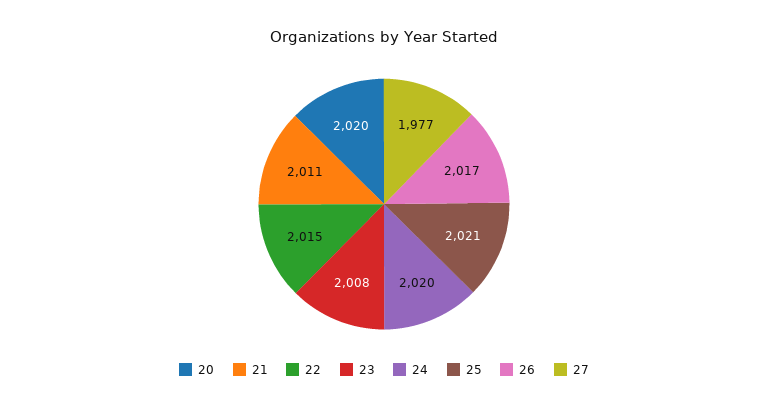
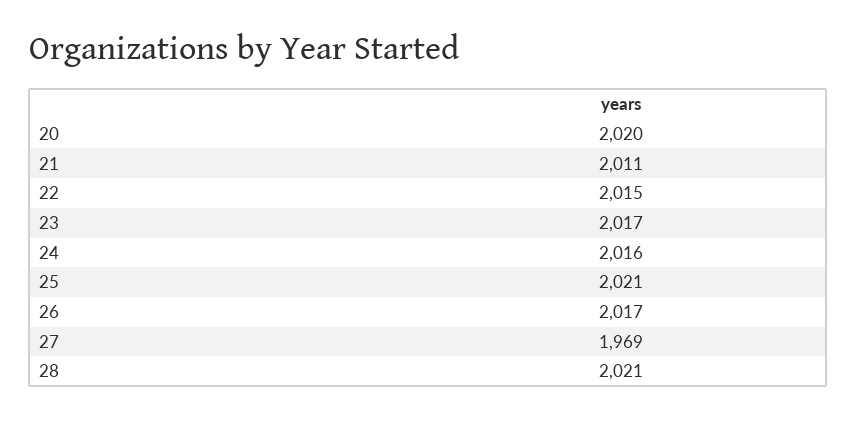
  {
    "20": 2020,
    "21": 2011,
    "22": 2015,
-   "23": 2008,
+   "23": 2017,
-   "24": 2020,
+   "24": 2016,
    "25": 2021,
    "26": 2017,
-   "27": 1977
+   "27": 1969,
+   "28": 2021
  }

